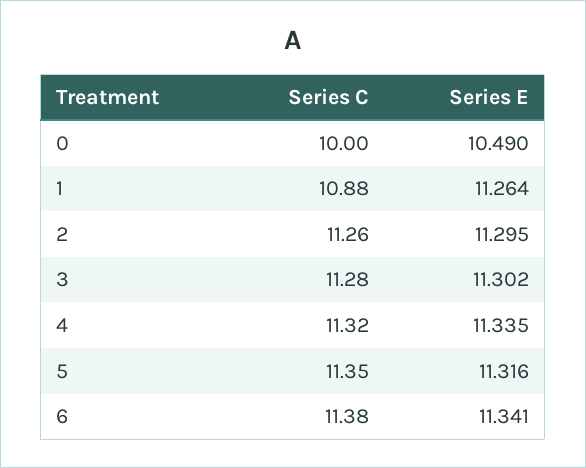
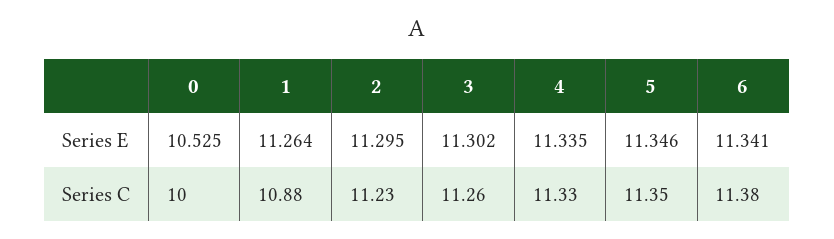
  {
    "Series C": {
      "0": 10,
      "1": 10.88,
-     "2": 11.26,
+     "2": 11.23,
-     "3": 11.28,
+     "3": 11.26,
-     "4": 11.32,
+     "4": 11.33,
      "5": 11.35,
      "6": 11.38
    },
    "Series E": {
-     "0": 10.49,
+     "0": 10.525,
      "1": 11.264,
      "2": 11.295,
      "3": 11.302,
      "4": 11.335,
-     "5": 11.316,
+     "5": 11.346,
      "6": 11.341
    }
  }

